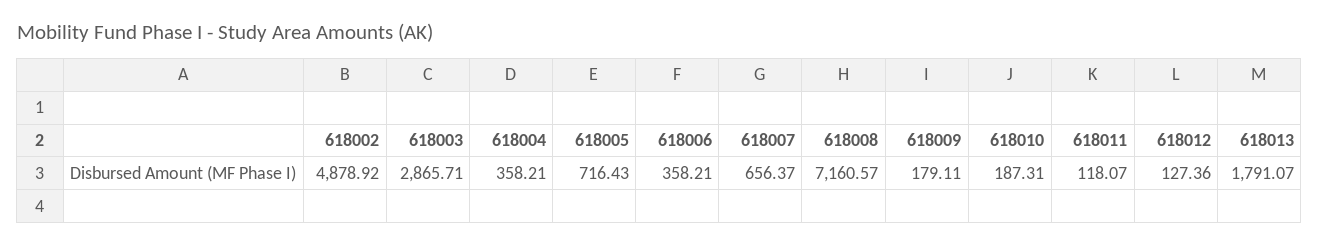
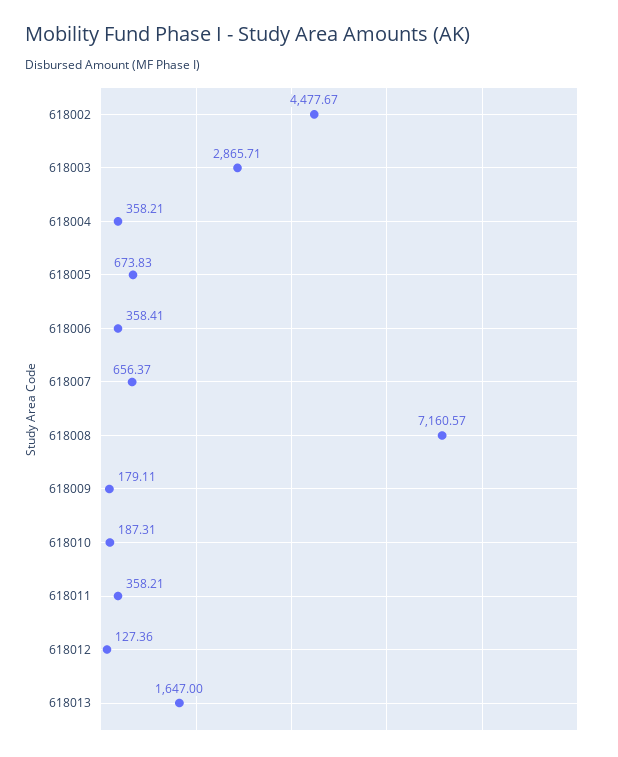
  {
-   "618002": 4878.92,
+   "618002": 4477.67,
    "618003": 2865.71,
    "618004": 358.21,
-   "618005": 716.43,
+   "618005": 673.83,
-   "618006": 358.21,
+   "618006": 358.41,
    "618007": 656.37,
    "618008": 7160.57,
    "618009": 179.11,
    "618010": 187.31,
-   "618011": 118.07,
+   "618011": 358.21,
    "618012": 127.36,
-   "618013": 1791.07
+   "618013": 1647
  }

